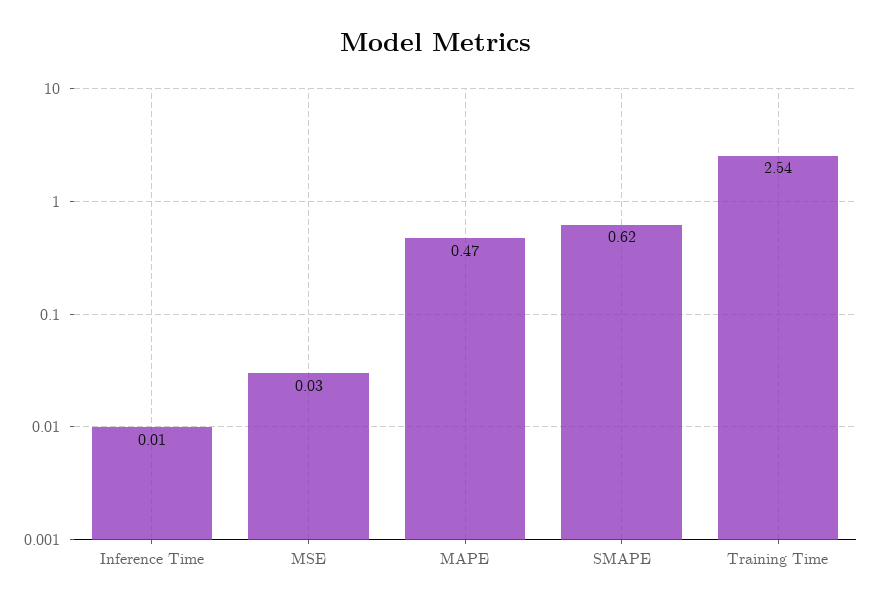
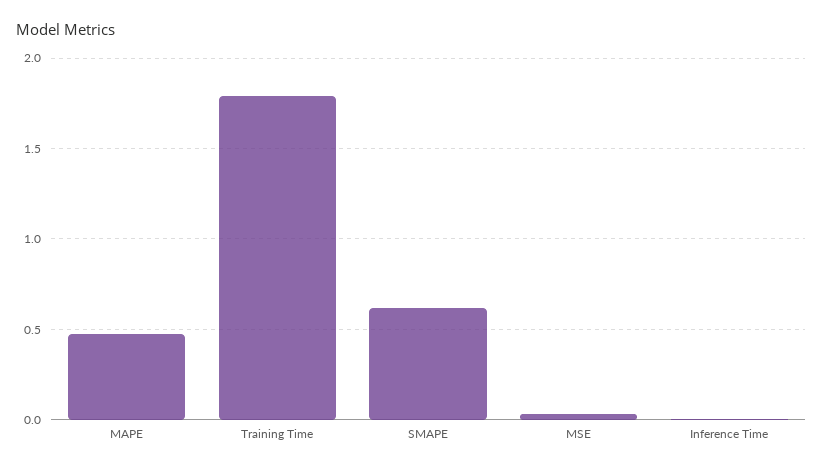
  {
    "Inference Time": 0.01,
    "MSE": 0.03,
    "MAPE": 0.47,
    "SMAPE": 0.62,
-   "Training Time": 2.54
+   "Training Time": 1.8
  }

